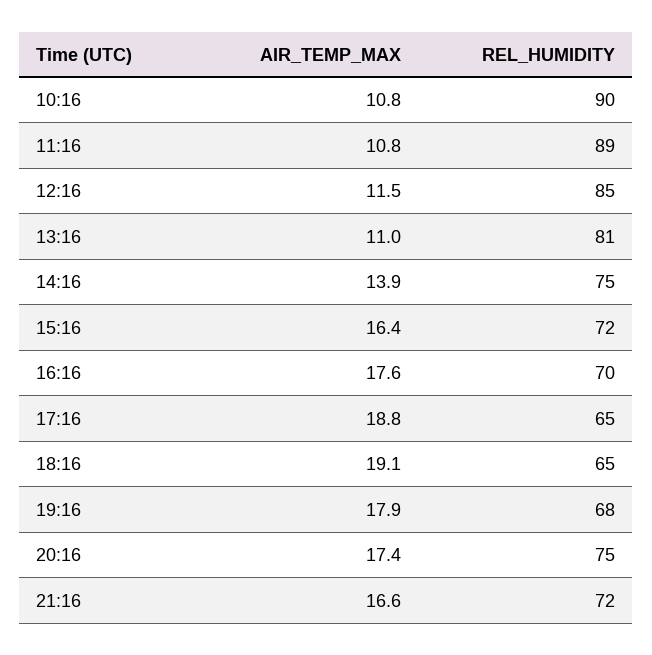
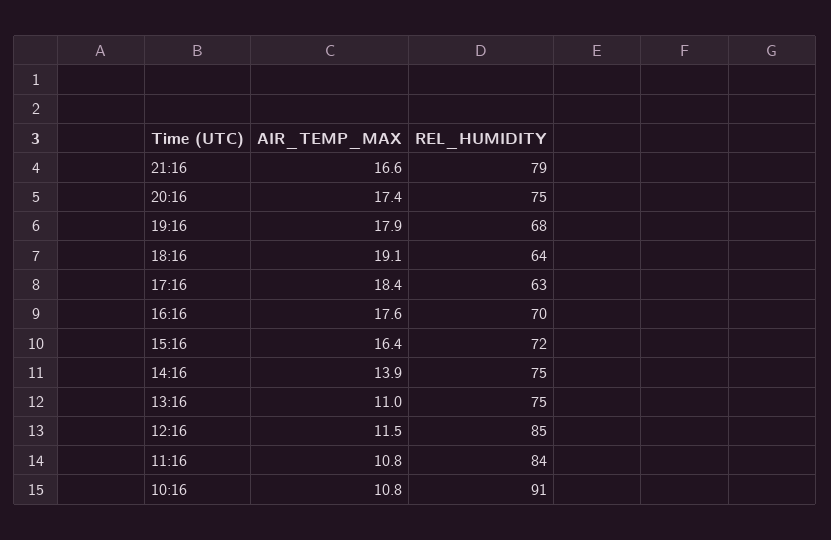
  {
    "AIR_TEMP_MAX": {
      "10:16": 10.8,
      "11:16": 10.8,
      "12:16": 11.5,
      "13:16": 11,
      "14:16": 13.9,
      "15:16": 16.4,
      "16:16": 17.6,
-     "17:16": 18.8,
+     "17:16": 18.4,
      "18:16": 19.1,
      "19:16": 17.9,
      "20:16": 17.4,
      "21:16": 16.6
    },
    "REL_HUMIDITY": {
-     "10:16": 90,
+     "10:16": 91,
-     "11:16": 89,
+     "11:16": 84,
      "12:16": 85,
-     "13:16": 81,
+     "13:16": 75,
      "14:16": 75,
      "15:16": 72,
      "16:16": 70,
-     "17:16": 65,
+     "17:16": 63,
-     "18:16": 65,
+     "18:16": 64,
      "19:16": 68,
      "20:16": 75,
-     "21:16": 72
+     "21:16": 79
    }
  }

